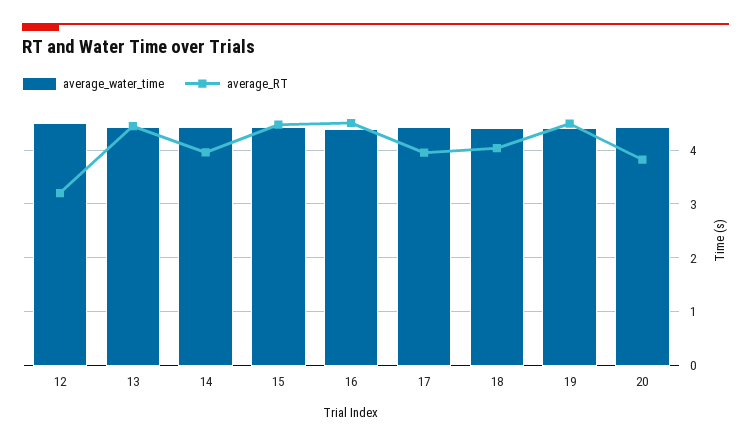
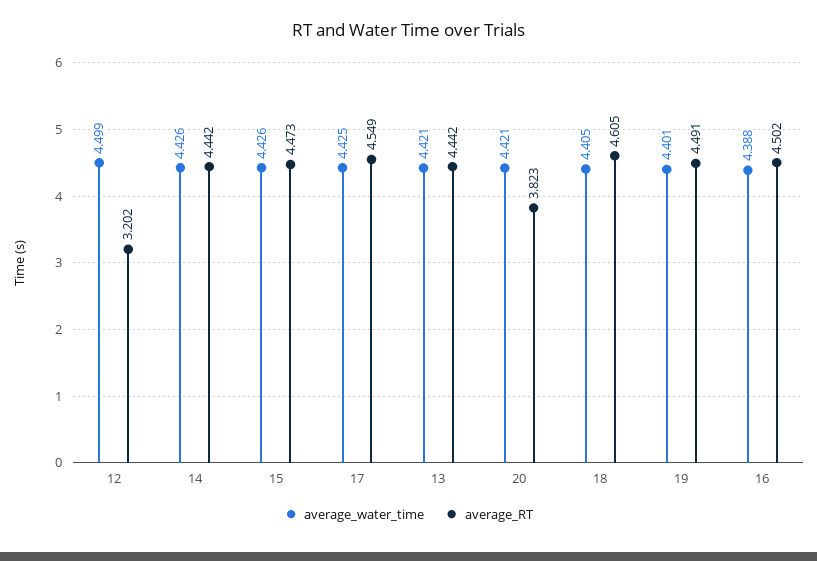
  {
    "average_water_time": {
      "12": 4.499,
      "13": 4.421,
      "14": 4.426,
      "15": 4.426,
      "16": 4.388,
      "17": 4.425,
      "18": 4.405,
      "19": 4.401,
      "20": 4.421
    },
    "average_RT": {
      "12": 3.202,
      "13": 4.442,
-     "14": 4,
+     "14": 4.442,
      "15": 4.473,
      "16": 4.502,
-     "17": 4,
+     "17": 4.549,
-     "18": 4,
+     "18": 4.605,
      "19": 4.491,
      "20": 3.823
    }
  }

